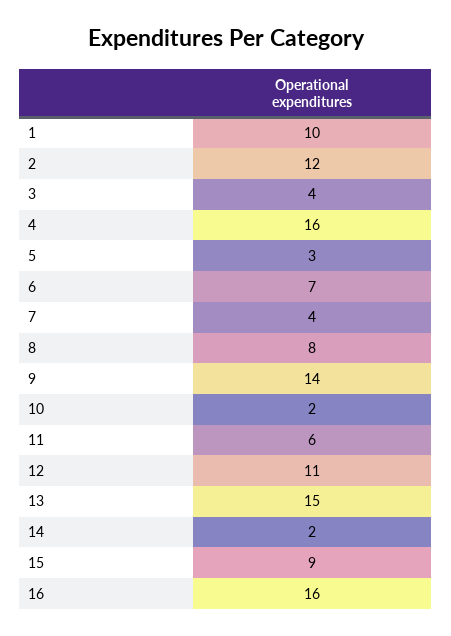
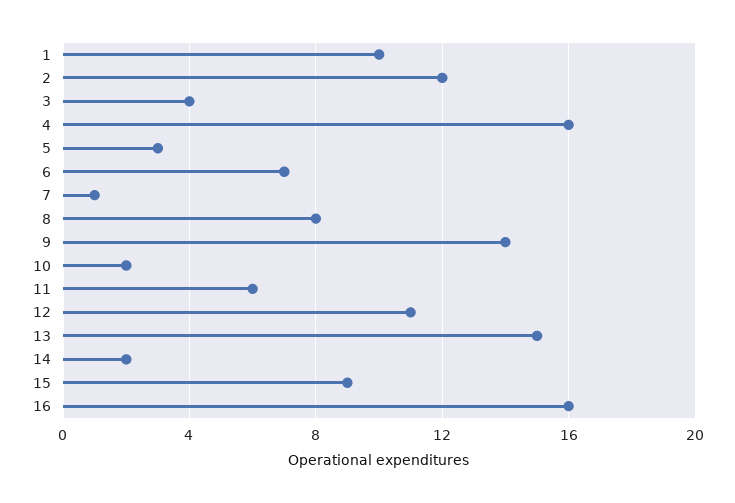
  {
    "1": 10,
    "2": 12,
    "3": 4,
    "4": 16,
    "5": 3,
    "6": 7,
-   "7": 4,
+   "7": 1,
    "8": 8,
    "9": 14,
    "10": 2,
    "11": 6,
    "12": 11,
    "13": 15,
    "14": 2,
    "15": 9,
    "16": 16
  }

